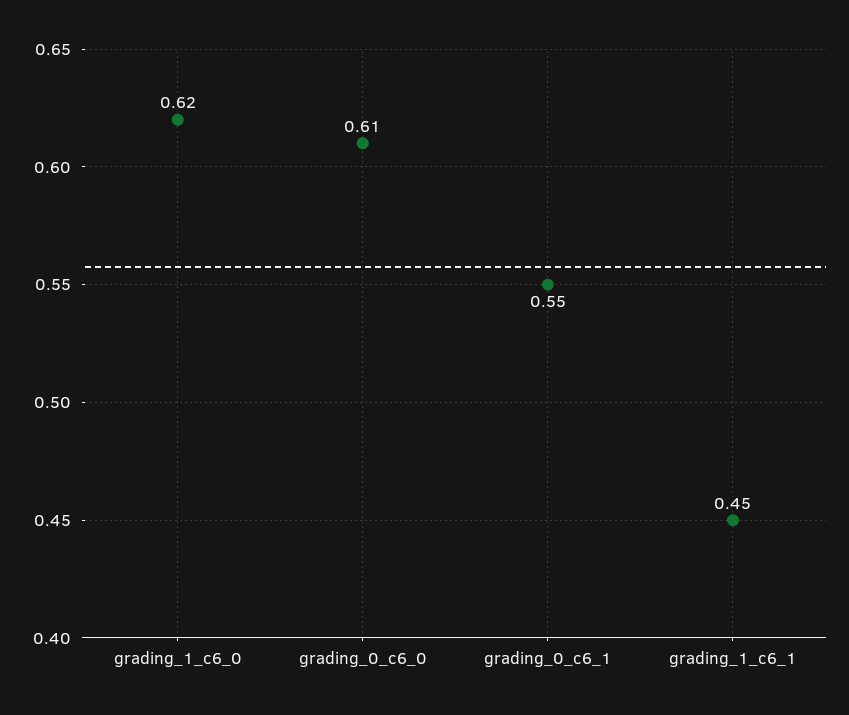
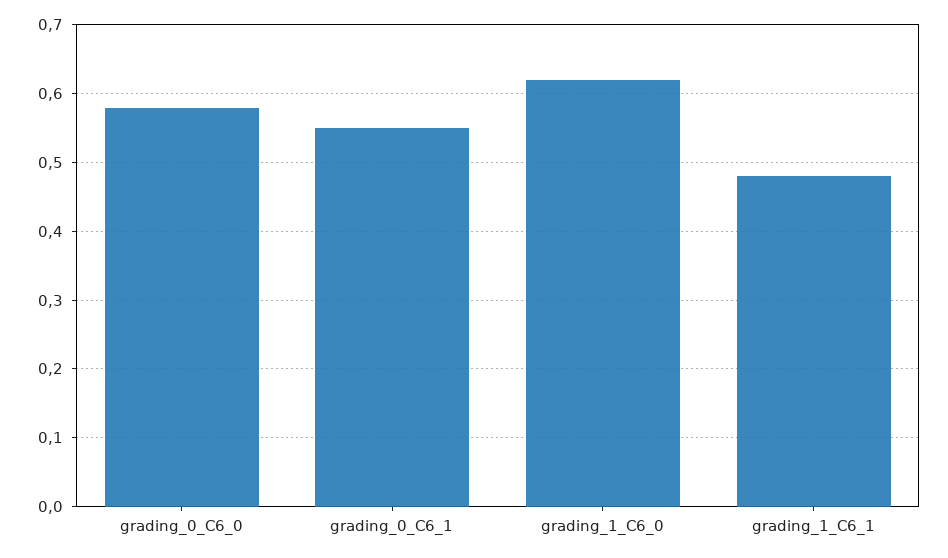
  {
    "grading_1_c6_0": 0.62,
-   "grading_0_c6_0": 0.61,
+   "grading_0_c6_0": 0.58,
    "grading_0_c6_1": 0.55,
-   "grading_1_c6_1": 0.45
+   "grading_1_c6_1": 0.48
  }

